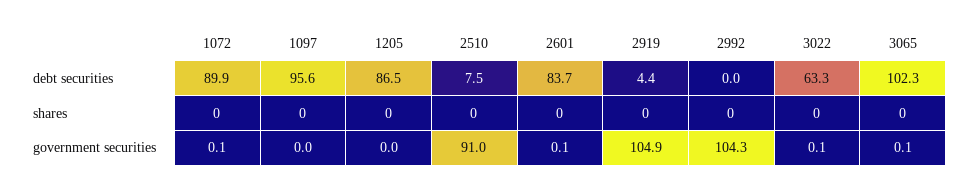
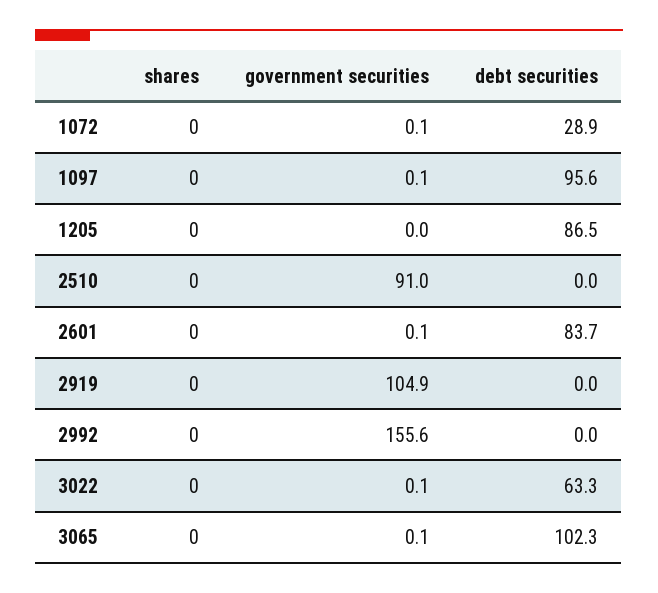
  {
    "1072": {
-     "debt securities": 89.9,
+     "debt securities": 28.9,
      "shares": 0,
      "government securities": 0.1
    },
    "1097": {
      "debt securities": 95.6,
      "shares": 0,
-     "government securities": 0
+     "government securities": 0.1
    },
    "1205": {
      "debt securities": 86.5,
      "shares": 0,
      "government securities": 0
    },
    "2510": {
-     "debt securities": 7.5,
+     "debt securities": 0,
      "shares": 0,
      "government securities": 91
    },
    "2601": {
      "debt securities": 83.7,
      "shares": 0,
      "government securities": 0.1
    },
    "2919": {
-     "debt securities": 4.4,
+     "debt securities": 0,
      "shares": 0,
      "government securities": 104.9
    },
    "2992": {
      "debt securities": 0,
      "shares": 0,
-     "government securities": 104.3
+     "government securities": 155.6
    },
    "3022": {
      "debt securities": 63.3,
      "shares": 0,
      "government securities": 0.1
    },
    "3065": {
      "debt securities": 102.3,
      "shares": 0,
      "government securities": 0.1
    }
  }

